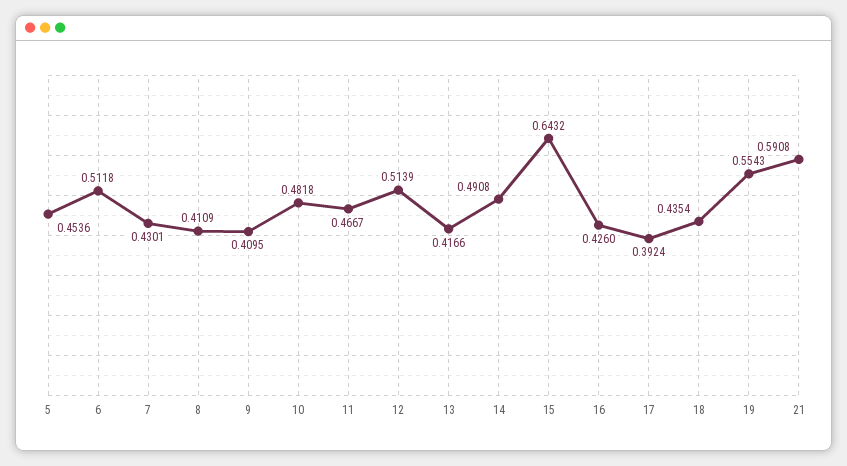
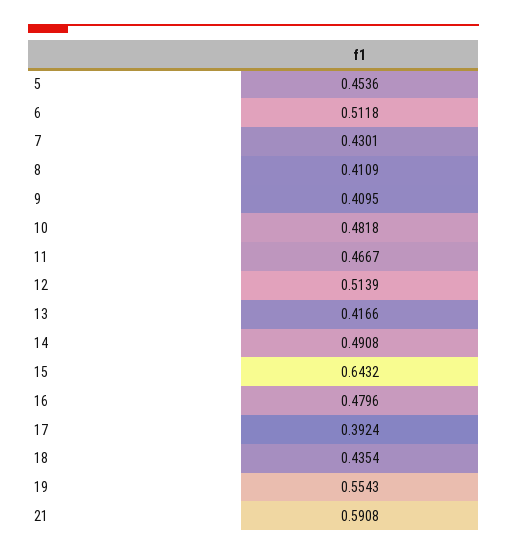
  {
    "5": 0.4536,
    "6": 0.5118,
    "7": 0.4301,
    "8": 0.4109,
    "9": 0.4095,
    "10": 0.4818,
    "11": 0.4667,
    "12": 0.5139,
    "13": 0.4166,
    "14": 0.4908,
    "15": 0.6432,
-   "16": 0.426,
+   "16": 0.4796,
    "17": 0.3924,
    "18": 0.4354,
    "19": 0.5543,
    "21": 0.5908
  }

